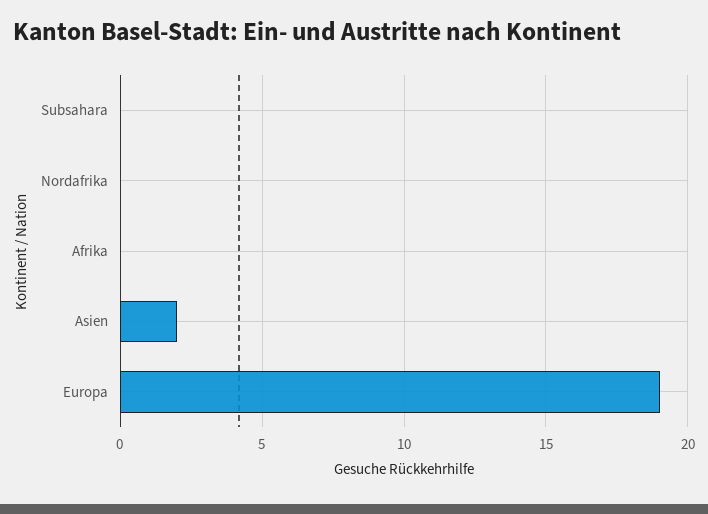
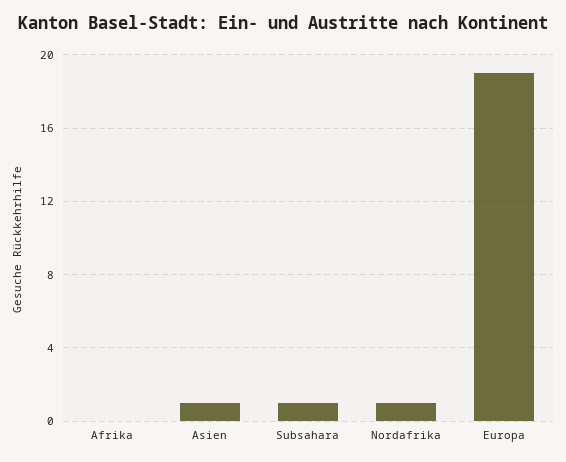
  {
-   "Subsahara": 0,
+   "Subsahara": 1,
-   "Nordafrika": 0,
+   "Nordafrika": 1,
    "Afrika": 0,
-   "Asien": 2,
+   "Asien": 1,
    "Europa": 19
  }

